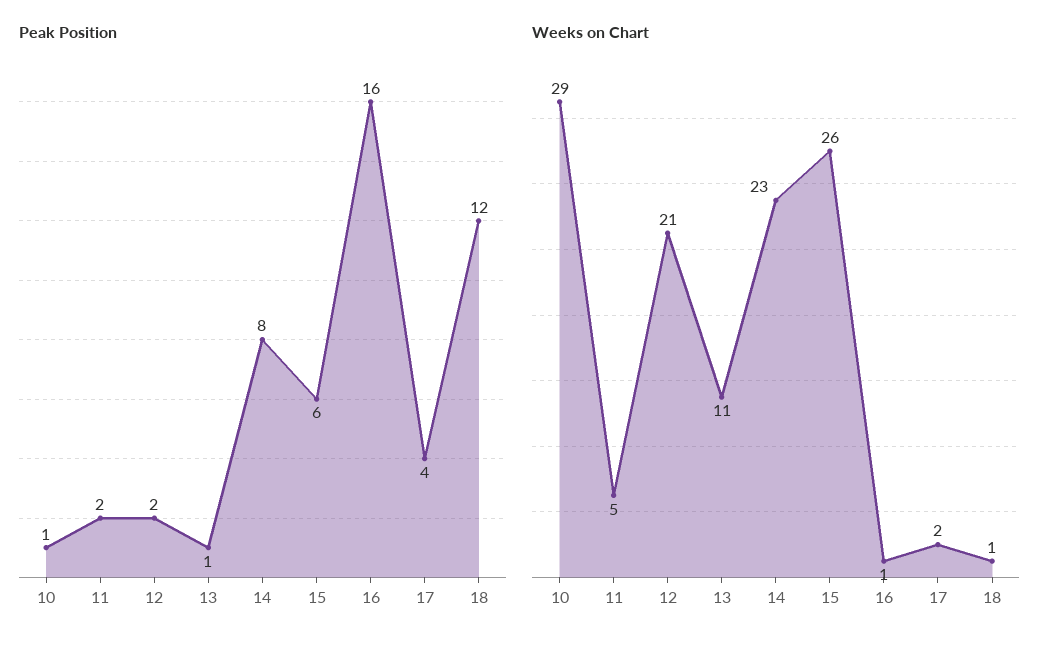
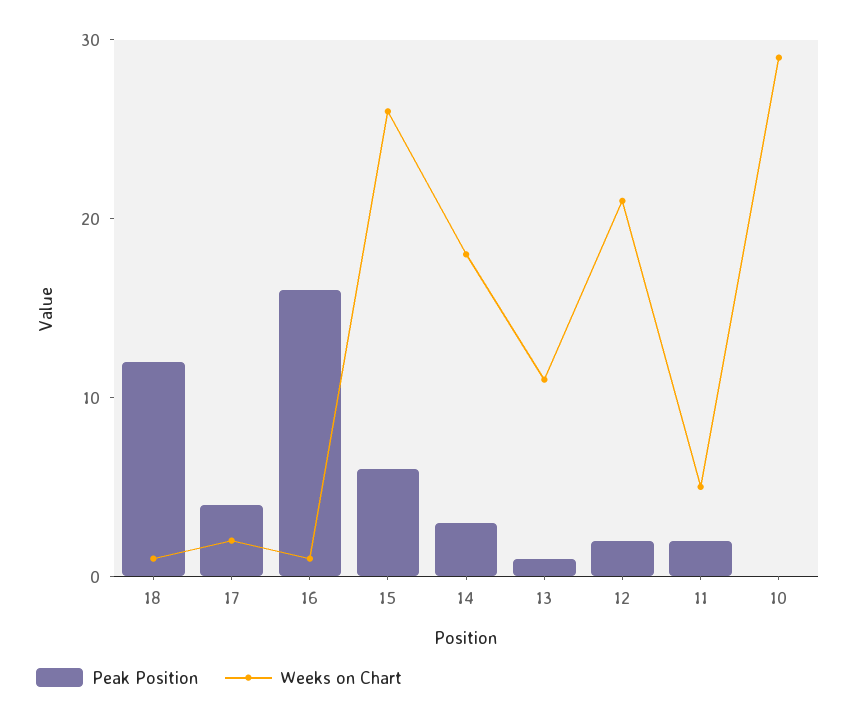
  {
    "Peak Position": {
-     "10": 1,
+     "10": 0,
      "11": 2,
      "12": 2,
      "13": 1,
-     "14": 8,
+     "14": 3,
      "15": 6,
      "16": 16,
      "17": 4,
      "18": 12
    },
    "Weeks on Chart": {
      "10": 29,
      "11": 5,
      "12": 21,
      "13": 11,
-     "14": 23,
+     "14": 18,
      "15": 26,
      "16": 1,
      "17": 2,
      "18": 1
    }
  }

